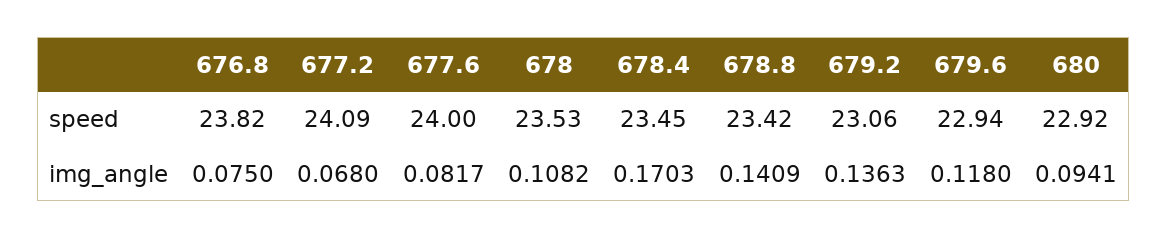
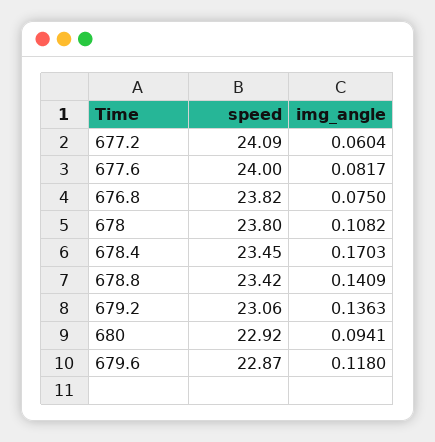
  {
    "676.8": {
      "speed": 23.82,
      "img_angle": 0.075
    },
    "677.2": {
      "speed": 24.09,
-     "img_angle": 0.068
+     "img_angle": 0.0604
    },
    "677.6": {
      "speed": 24,
      "img_angle": 0.0817
    },
    "678": {
-     "speed": 23.53,
+     "speed": 23.8,
      "img_angle": 0.1082
    },
    "678.4": {
      "speed": 23.45,
      "img_angle": 0.1703
    },
    "678.8": {
      "speed": 23.42,
      "img_angle": 0.1409
    },
    "679.2": {
      "speed": 23.06,
      "img_angle": 0.1363
    },
    "679.6": {
-     "speed": 22.94,
+     "speed": 22.87,
      "img_angle": 0.118
    },
    "680": {
      "speed": 22.92,
      "img_angle": 0.0941
    }
  }

